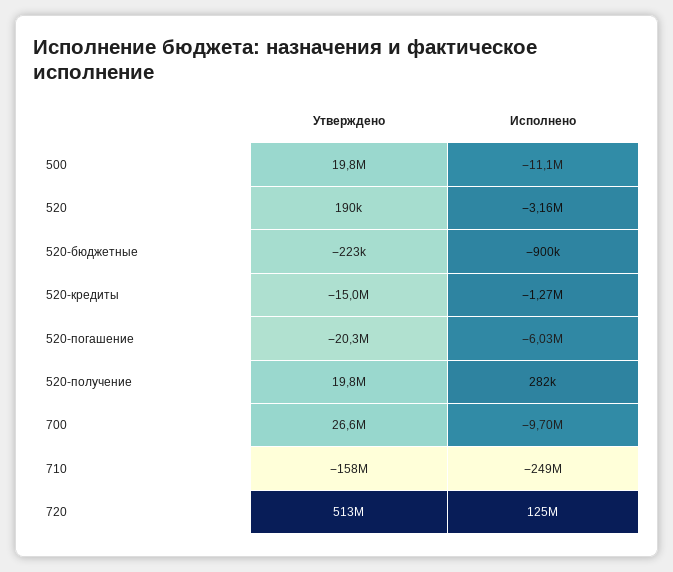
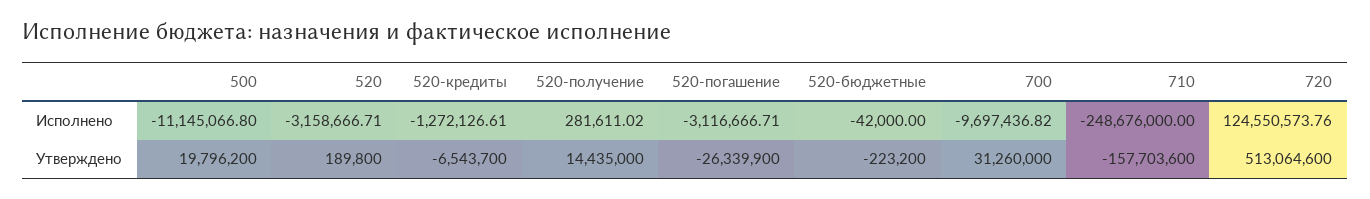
  {
    "Утверждено": {
      "500": 19796200,
      "520": 189800,
      "520-бюджетные": -223200,
-     "520-кредиты": -15000000,
+     "520-кредиты": -6543700,
-     "520-погашение": -20300000,
+     "520-погашение": -26339900,
-     "520-получение": 19800000,
+     "520-получение": 14435000,
-     "700": 26600000,
+     "700": 31260000,
      "710": -157703600,
      "720": 513064600
    },
    "Исполнено": {
      "500": -11145066.8,
      "520": -3158666.71,
-     "520-бюджетные": -900000,
+     "520-бюджетные": -42000,
      "520-кредиты": -1272126.61,
-     "520-погашение": -6030000,
+     "520-погашение": -3116666.71,
      "520-получение": 281611.02,
      "700": -9697436.82,
      "710": -248676000,
      "720": 124550573.76
    }
  }

